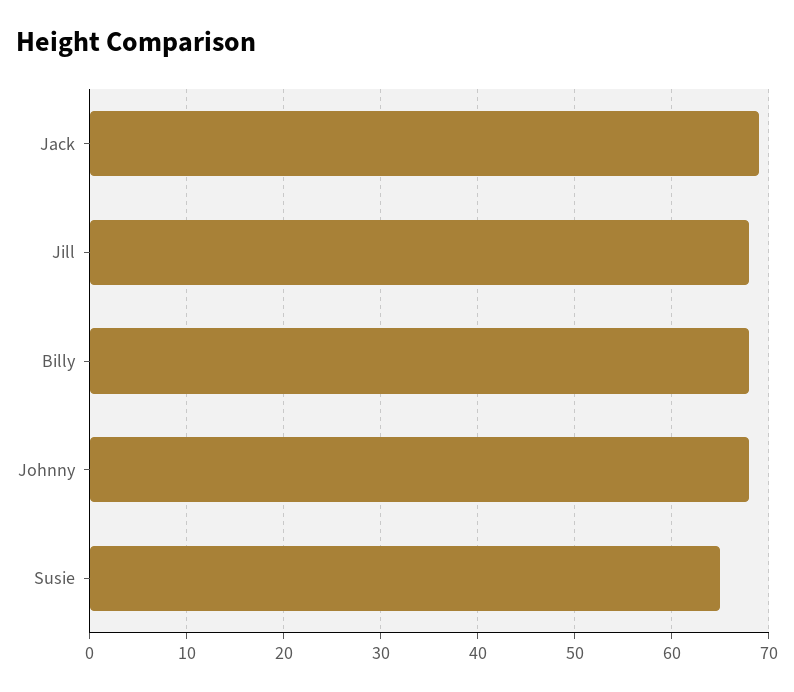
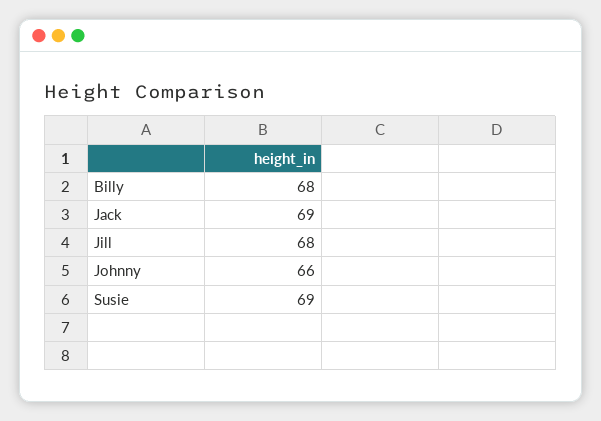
  {
    "Jack": 69,
    "Jill": 68,
    "Billy": 68,
-   "Johnny": 68,
+   "Johnny": 66,
-   "Susie": 65
+   "Susie": 69
  }

